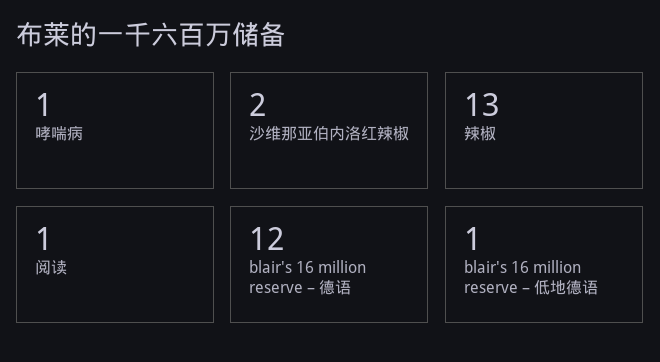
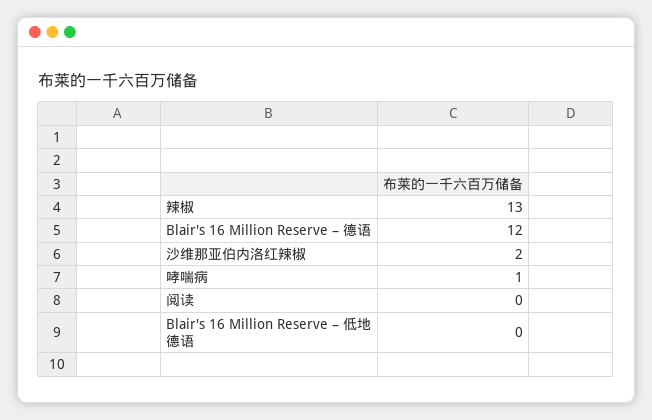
  {
    "哮喘病": 1,
    "沙维那亚伯内洛红辣椒": 2,
    "辣椒": 13,
-   "阅读": 1,
+   "阅读": 0,
    "blair's 16 million reserve – 德语": 12,
-   "blair's 16 million reserve – 低地德语": 1
+   "blair's 16 million reserve – 低地德语": 0
  }

